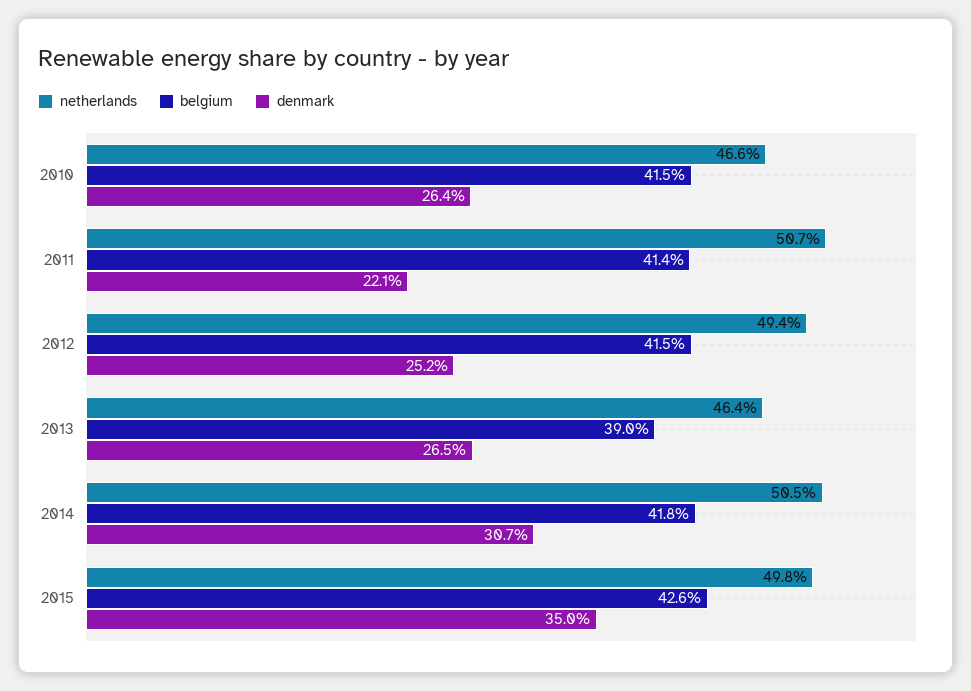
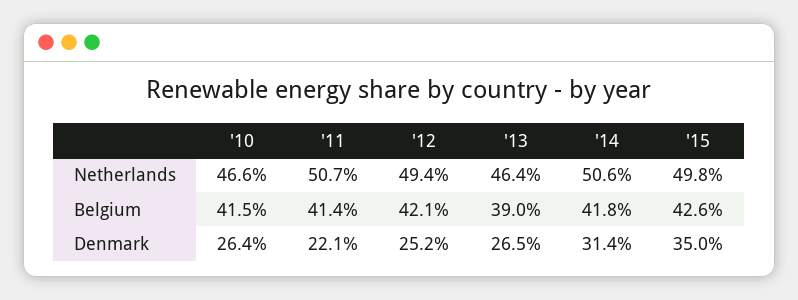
  {
    "netherlands": {
      "2010": 46.6,
      "2011": 50.7,
      "2012": 49.4,
      "2013": 46.4,
-     "2014": 50.5,
+     "2014": 50.6,
      "2015": 49.8
    },
    "belgium": {
      "2010": 41.5,
      "2011": 41.4,
-     "2012": 41.5,
+     "2012": 42.1,
      "2013": 39,
      "2014": 41.8,
      "2015": 42.6
    },
    "denmark": {
      "2010": 26.4,
      "2011": 22.1,
      "2012": 25.2,
      "2013": 26.5,
-     "2014": 30.7,
+     "2014": 31.4,
      "2015": 35
    }
  }

